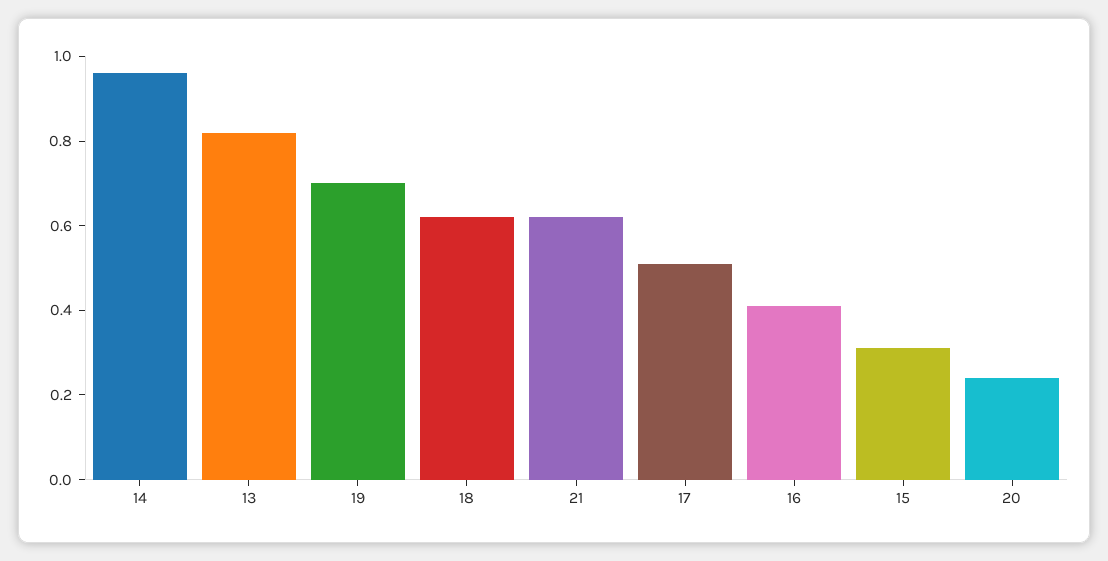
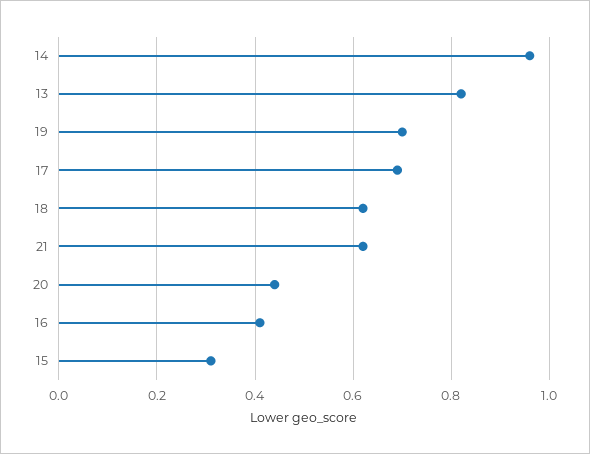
  {
    "14": 0.95,
    "13": 0.8,
    "19": 0.7,
    "18": 0.6,
    "21": 0.6,
-   "17": 0.5,
+   "17": 0.7,
    "16": 0.4,
    "15": 0.3,
-   "20": 0.25
+   "20": 0.45
  }

